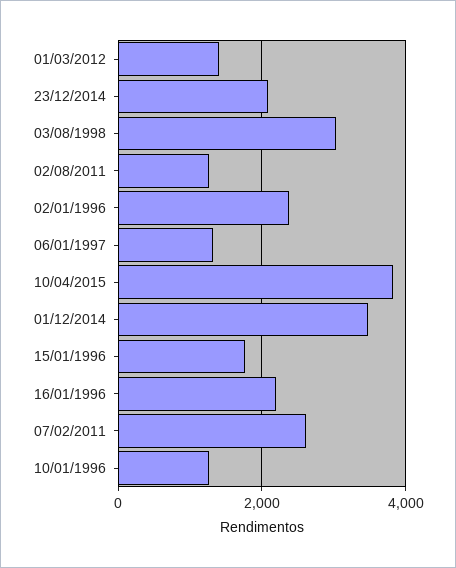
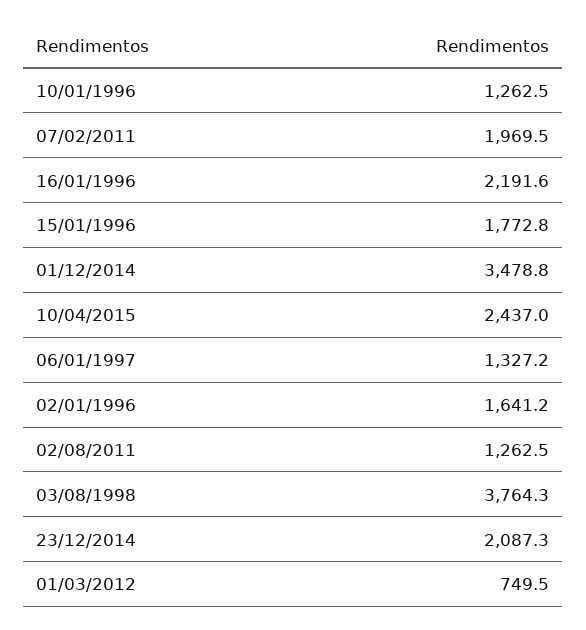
  {
-   "01/03/2012": 1400,
+   "01/03/2012": 749.5,
    "23/12/2014": 2087.3,
-   "03/08/1998": 3000,
+   "03/08/1998": 3764.3,
    "02/08/2011": 1262.5,
-   "02/01/1996": 2400,
+   "02/01/1996": 1641.2,
    "06/01/1997": 1327.2,
-   "10/04/2015": 3800,
+   "10/04/2015": 2437,
    "01/12/2014": 3478.8,
    "15/01/1996": 1772.8,
    "16/01/1996": 2191.6,
-   "07/02/2011": 2600,
+   "07/02/2011": 1969.5,
    "10/01/1996": 1262.5
  }

